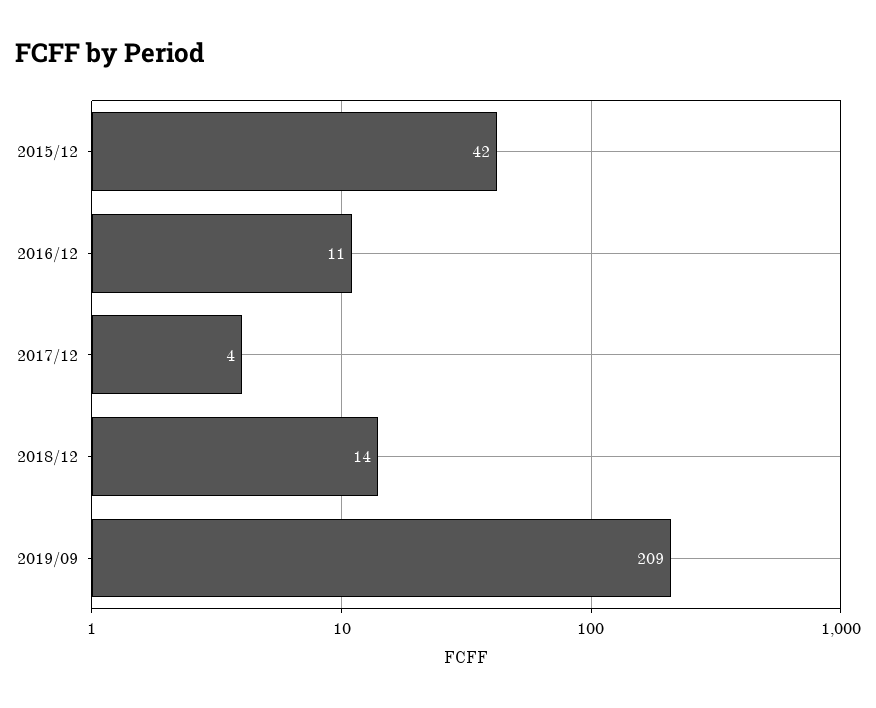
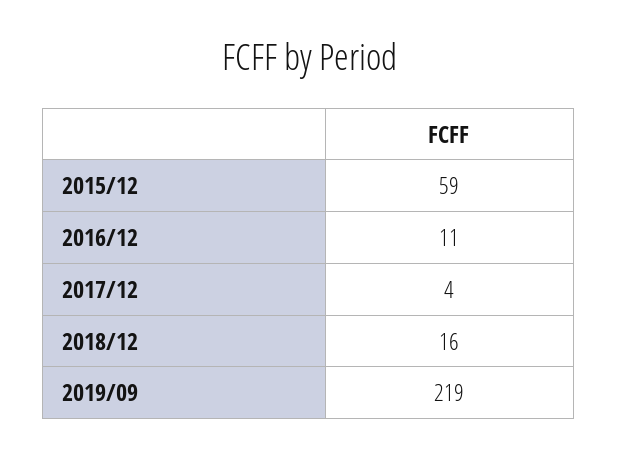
  {
-   "2015/12": 42,
+   "2015/12": 59,
    "2016/12": 11,
    "2017/12": 4,
-   "2018/12": 14,
+   "2018/12": 16,
-   "2019/09": 209
+   "2019/09": 219
  }

